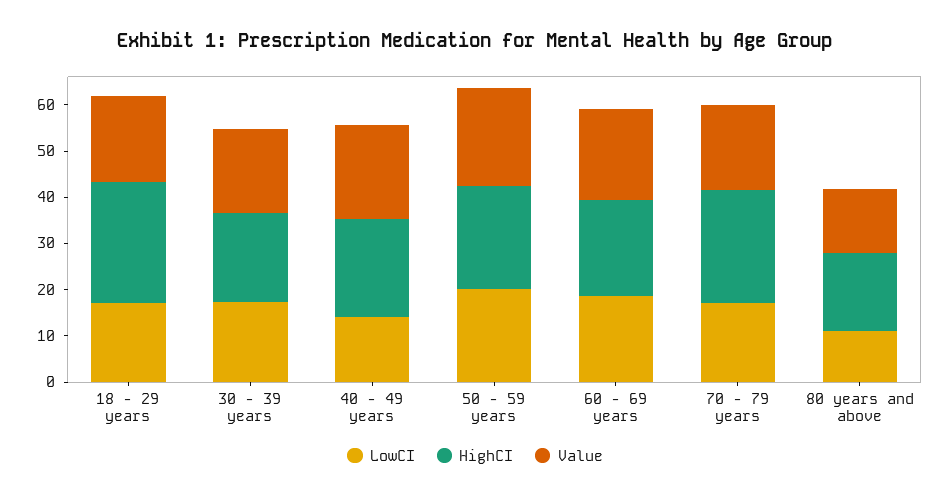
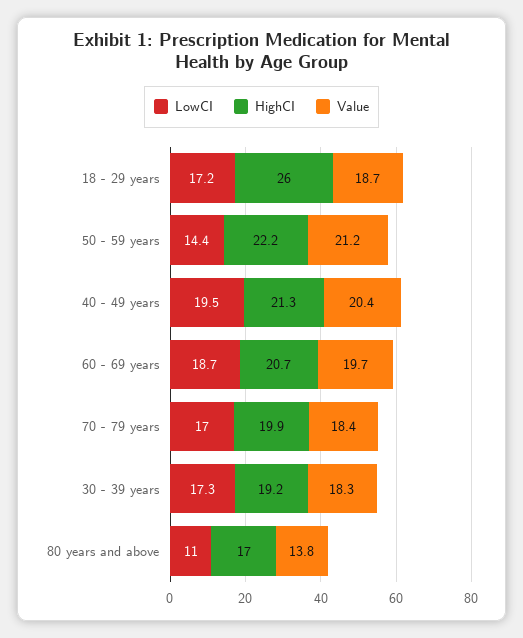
  {
    "LowCI": {
      "18 - 29 years": 17.2,
      "30 - 39 years": 17.3,
-     "40 - 49 years": 14,
+     "40 - 49 years": 19.5,
-     "50 - 59 years": 20,
+     "50 - 59 years": 14.4,
      "60 - 69 years": 18.7,
      "70 - 79 years": 17,
      "80 years and above": 11
    },
    "HighCI": {
      "18 - 29 years": 26,
      "30 - 39 years": 19.2,
      "40 - 49 years": 21.3,
      "50 - 59 years": 22.2,
      "60 - 69 years": 20.7,
-     "70 - 79 years": 24,
+     "70 - 79 years": 19.9,
      "80 years and above": 17
    },
    "Value": {
      "18 - 29 years": 18.7,
      "30 - 39 years": 18.3,
      "40 - 49 years": 20.4,
      "50 - 59 years": 21.2,
      "60 - 69 years": 19.7,
      "70 - 79 years": 18.4,
      "80 years and above": 13.8
    }
  }

